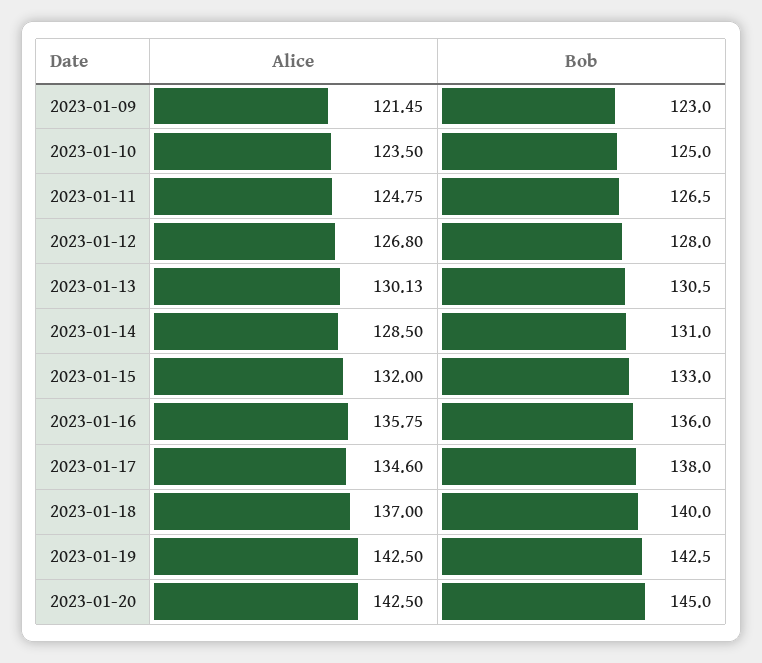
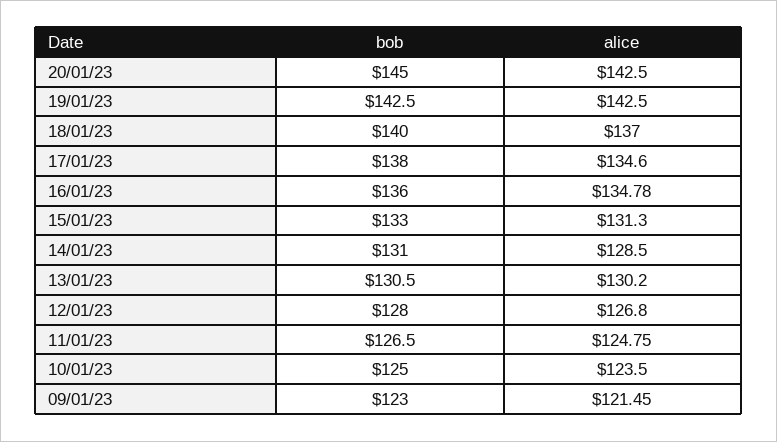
  {
    "Alice": {
      "2023-01-09": 121.45,
      "2023-01-10": 123.5,
      "2023-01-11": 124.75,
      "2023-01-12": 126.8,
-     "2023-01-13": 130.13,
+     "2023-01-13": 130.2,
      "2023-01-14": 128.5,
-     "2023-01-15": 132,
+     "2023-01-15": 131.3,
-     "2023-01-16": 135.75,
+     "2023-01-16": 134.78,
      "2023-01-17": 134.6,
      "2023-01-18": 137,
      "2023-01-19": 142.5,
      "2023-01-20": 142.5
    },
    "Bob": {
      "2023-01-09": 123,
      "2023-01-10": 125,
      "2023-01-11": 126.5,
      "2023-01-12": 128,
      "2023-01-13": 130.5,
      "2023-01-14": 131,
      "2023-01-15": 133,
      "2023-01-16": 136,
      "2023-01-17": 138,
      "2023-01-18": 140,
      "2023-01-19": 142.5,
      "2023-01-20": 145
    }
  }

